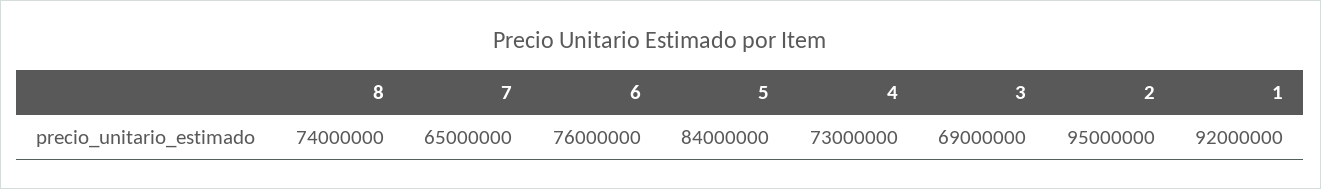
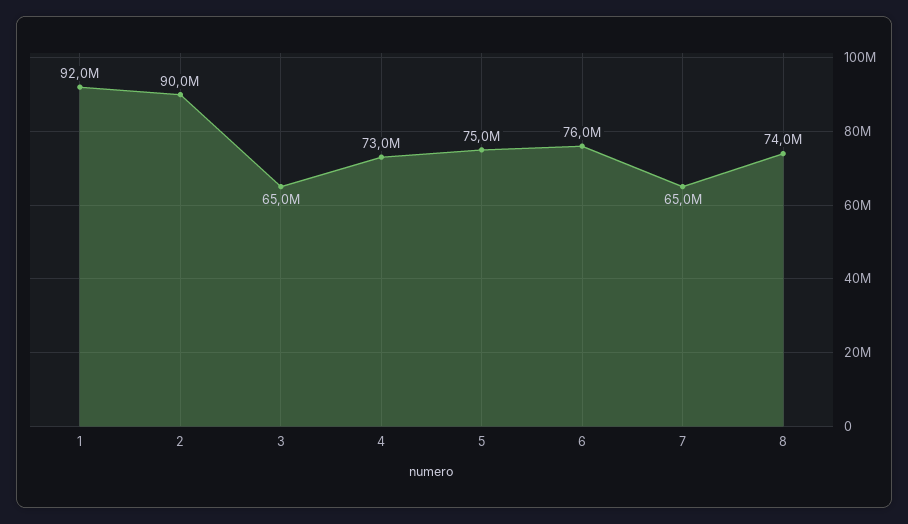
  {
    "8": 74000000,
    "7": 65000000,
    "6": 76000000,
-   "5": 84000000,
+   "5": 75000000,
    "4": 73000000,
-   "3": 69000000,
+   "3": 65000000,
-   "2": 95000000,
+   "2": 90000000,
    "1": 92000000
  }

